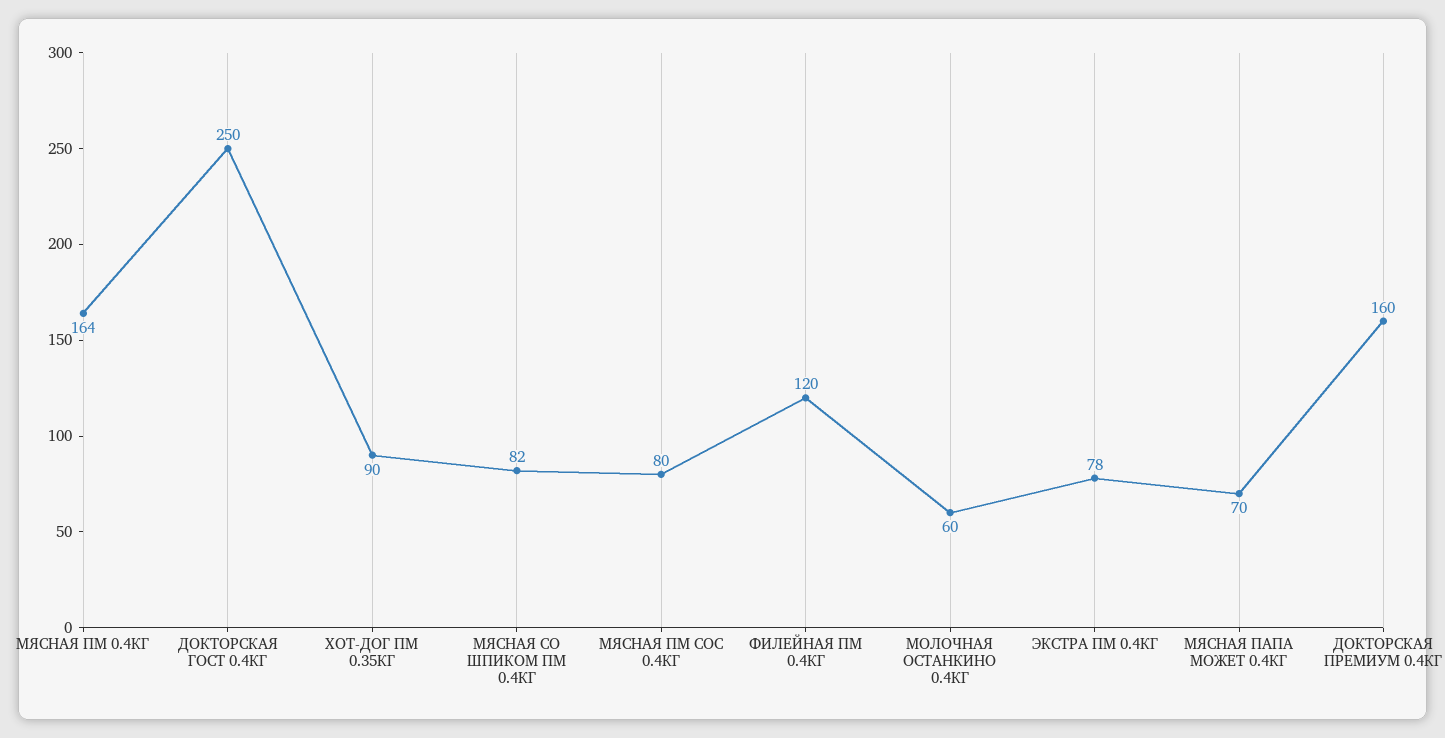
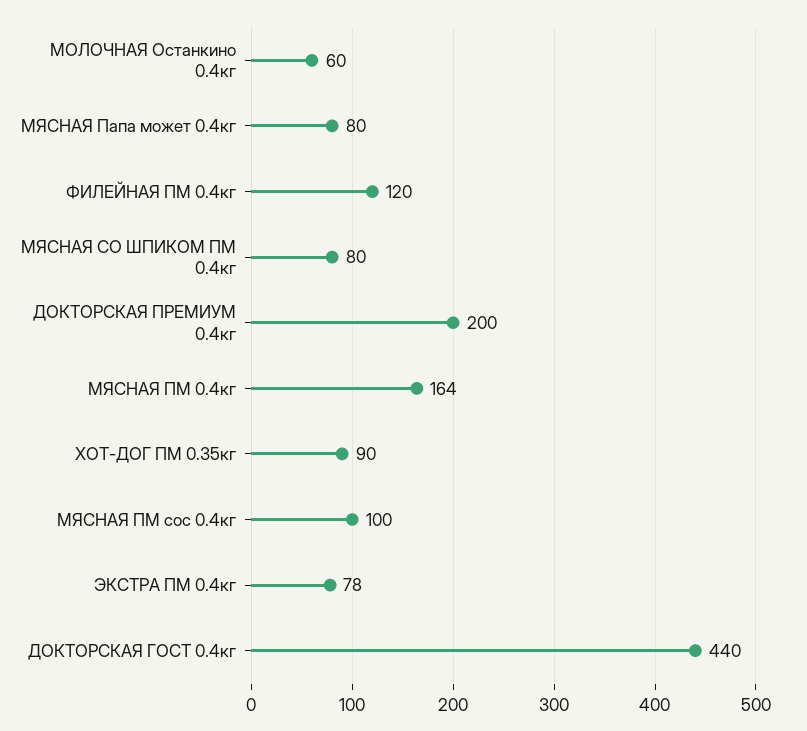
  {
    "МЯСНАЯ ПМ 0.4КГ": 164,
-   "ДОКТОРСКАЯ ГОСТ 0.4КГ": 250,
+   "ДОКТОРСКАЯ ГОСТ 0.4КГ": 440,
    "ХОТ-ДОГ ПМ 0.35КГ": 90,
-   "МЯСНАЯ СО ШПИКОМ ПМ 0.4КГ": 82,
+   "МЯСНАЯ СО ШПИКОМ ПМ 0.4КГ": 80,
-   "МЯСНАЯ ПМ СОС 0.4КГ": 80,
+   "МЯСНАЯ ПМ СОС 0.4КГ": 100,
    "ФИЛЕЙНАЯ ПМ 0.4КГ": 120,
    "МОЛОЧНАЯ ОСТАНКИНО 0.4КГ": 60,
    "ЭКСТРА ПМ 0.4КГ": 78,
-   "МЯСНАЯ ПАПА МОЖЕТ 0.4КГ": 70,
+   "МЯСНАЯ ПАПА МОЖЕТ 0.4КГ": 80,
-   "ДОКТОРСКАЯ ПРЕМИУМ 0.4КГ": 160
+   "ДОКТОРСКАЯ ПРЕМИУМ 0.4КГ": 200
  }

